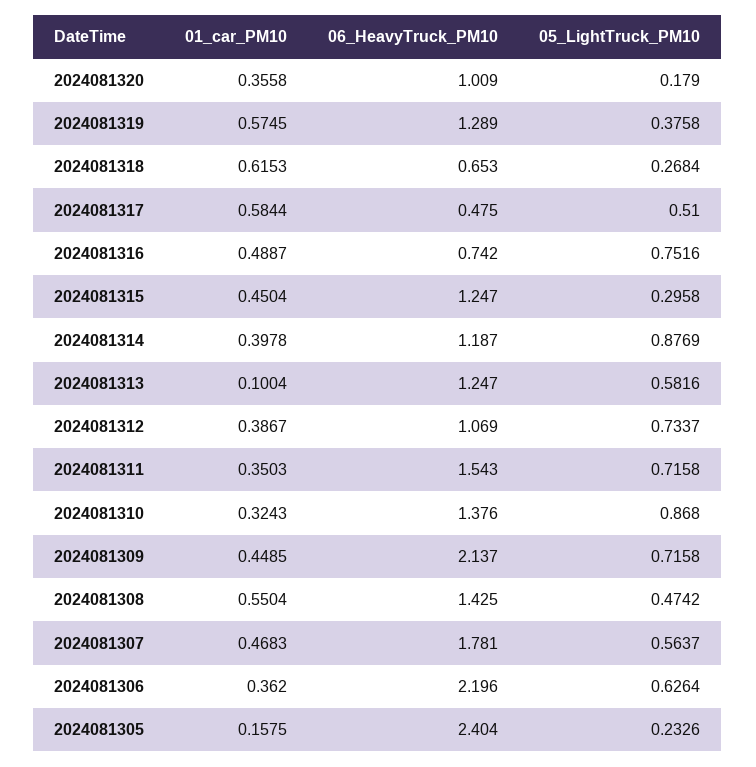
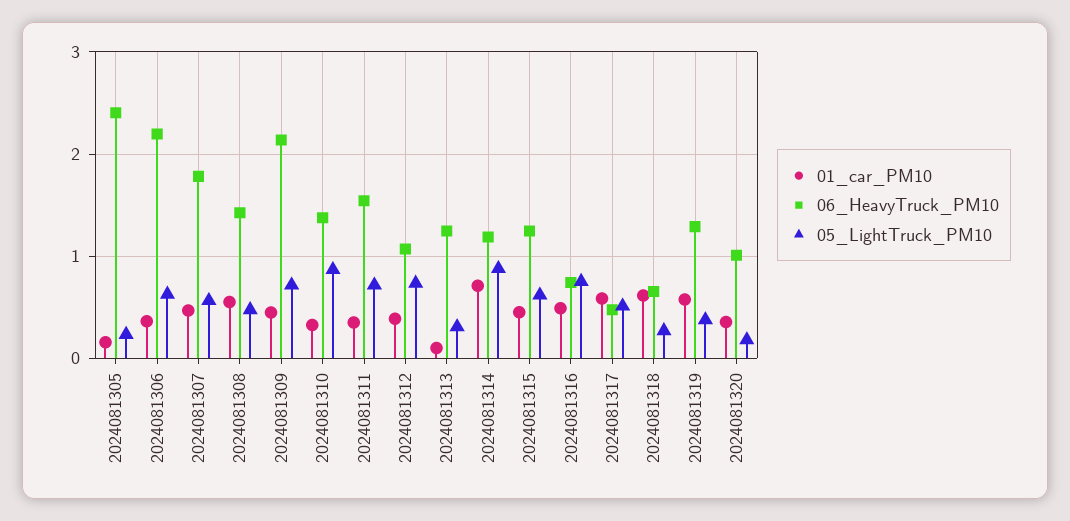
  {
    "01_car_PM10": {
      "2024081320": 0.3558,
      "2024081319": 0.5745,
      "2024081318": 0.6153,
      "2024081317": 0.5844,
      "2024081316": 0.4887,
      "2024081315": 0.4504,
-     "2024081314": 0.3978,
+     "2024081314": 0.7,
      "2024081313": 0.1004,
      "2024081312": 0.3867,
      "2024081311": 0.3503,
      "2024081310": 0.3243,
      "2024081309": 0.4485,
      "2024081308": 0.5504,
      "2024081307": 0.4683,
      "2024081306": 0.362,
      "2024081305": 0.1575
    },
    "06_HeavyTruck_PM10": {
      "2024081320": 1.009,
      "2024081319": 1.289,
      "2024081318": 0.653,
      "2024081317": 0.475,
      "2024081316": 0.742,
      "2024081315": 1.247,
      "2024081314": 1.187,
      "2024081313": 1.247,
      "2024081312": 1.069,
      "2024081311": 1.543,
      "2024081310": 1.376,
      "2024081309": 2.137,
      "2024081308": 1.425,
      "2024081307": 1.781,
      "2024081306": 2.196,
      "2024081305": 2.404
    },
    "05_LightTruck_PM10": {
      "2024081320": 0.179,
      "2024081319": 0.3758,
      "2024081318": 0.2684,
      "2024081317": 0.51,
      "2024081316": 0.7516,
-     "2024081315": 0.2958,
+     "2024081315": 0.6,
      "2024081314": 0.8769,
-     "2024081313": 0.5816,
+     "2024081313": 0.3,
      "2024081312": 0.7337,
      "2024081311": 0.7158,
      "2024081310": 0.868,
      "2024081309": 0.7158,
      "2024081308": 0.4742,
      "2024081307": 0.5637,
      "2024081306": 0.6264,
      "2024081305": 0.2326
    }
  }

